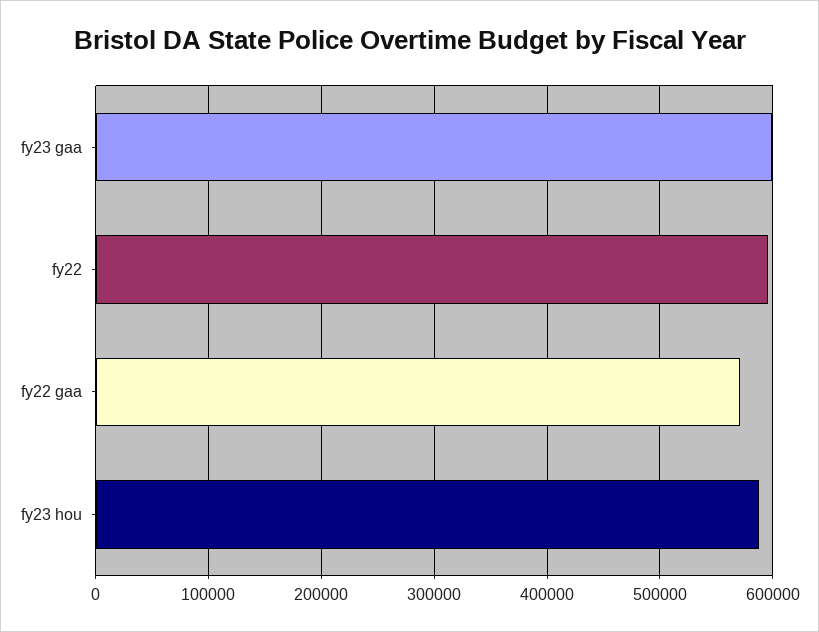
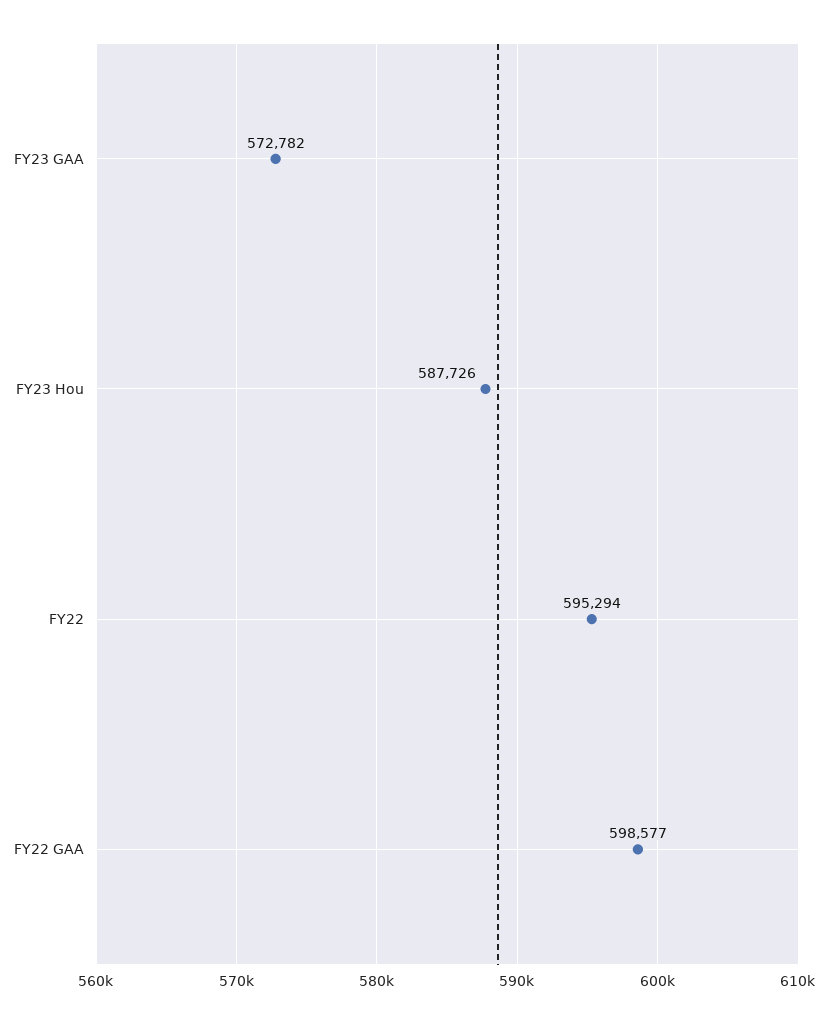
  {
-   "fy23 gaa": 600000,
+   "fy23 gaa": 572782,
    "fy22": 595294,
-   "fy22 gaa": 570000,
+   "fy22 gaa": 598577,
    "fy23 hou": 587726
  }

